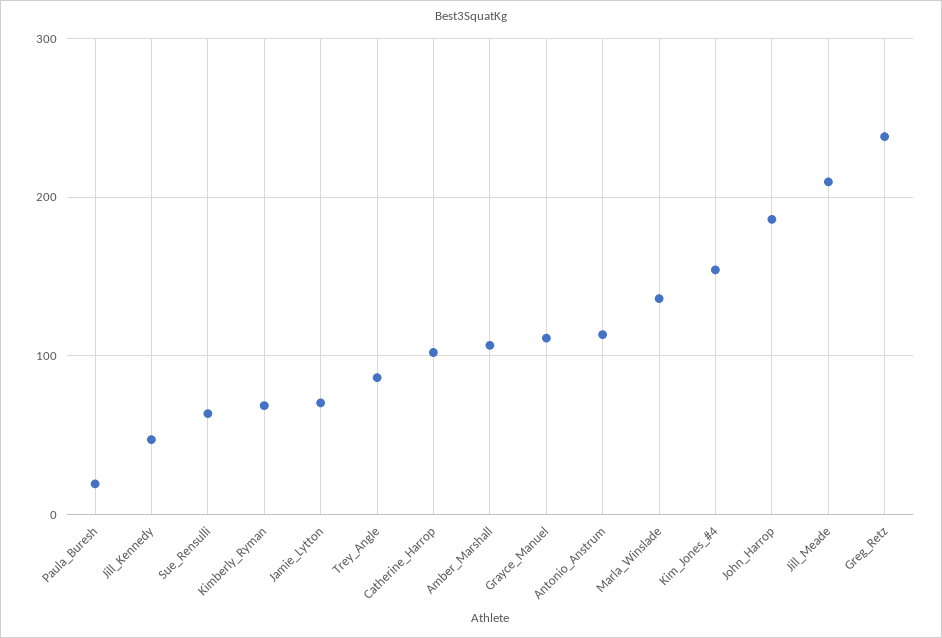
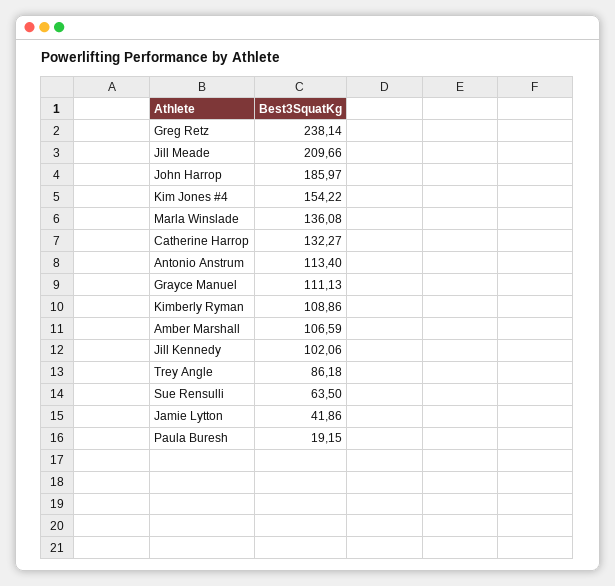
  {
    "Paula_Buresh": 19.15,
-   "Jill_Kennedy": 50,
+   "Jill_Kennedy": 102.06,
    "Sue_Rensulli": 63.5,
-   "Kimberly_Ryman": 70,
+   "Kimberly_Ryman": 108.86,
-   "Jamie_Lytton": 70,
+   "Jamie_Lytton": 41.86,
    "Trey_Angle": 86.18,
-   "Catherine_Harrop": 100,
+   "Catherine_Harrop": 132.27,
    "Amber_Marshall": 106.59,
    "Grayce_Manuel": 111.13,
    "Antonio_Anstrum": 113.4,
    "Marla_Winslade": 136.08,
    "Kim_Jones_#4": 154.22,
    "John_Harrop": 185.97,
    "Jill_Meade": 209.66,
    "Greg_Retz": 238.14
  }

